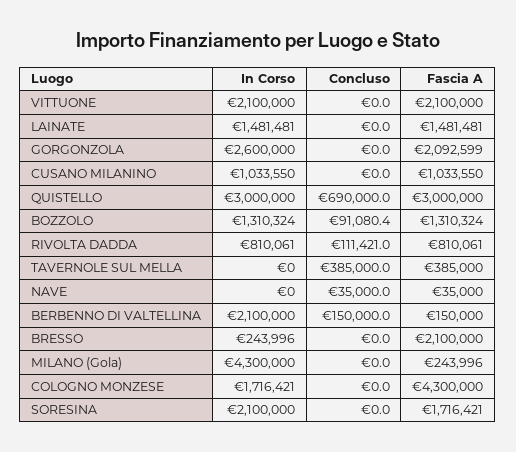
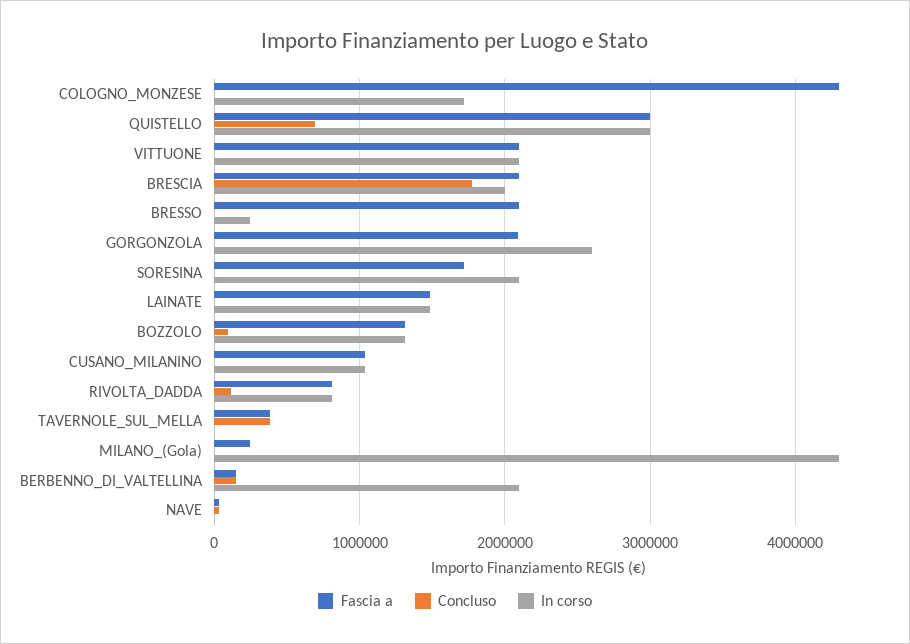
  {
    "In Corso": {
      "VITTUONE": 2100000,
      "LAINATE": 1481481,
      "GORGONZOLA": 2600000,
      "CUSANO MILANINO": 1033550,
      "QUISTELLO": 3000000,
      "BOZZOLO": 1310324,
      "RIVOLTA DADDA": 810061,
      "TAVERNOLE SUL MELLA": 0,
      "NAVE": 0,
      "BERBENNO DI VALTELLINA": 2100000,
      "BRESSO": 243996,
      "MILANO (Gola)": 4300000,
      "COLOGNO MONZESE": 1716421,
-     "SORESINA": 2100000
+     "SORESINA": 2100000,
+     "BRESCIA": 2000000
    },
    "Concluso": {
      "VITTUONE": 0,
      "LAINATE": 0,
      "GORGONZOLA": 0,
      "CUSANO MILANINO": 0,
      "QUISTELLO": 690000,
      "BOZZOLO": 91080.4,
      "RIVOLTA DADDA": 111421,
      "TAVERNOLE SUL MELLA": 385000,
      "NAVE": 35000,
      "BERBENNO DI VALTELLINA": 150000,
      "BRESSO": 0,
      "MILANO (Gola)": 0,
      "COLOGNO MONZESE": 0,
-     "SORESINA": 0
+     "SORESINA": 0,
+     "BRESCIA": 1800000
    },
    "Fascia A": {
      "VITTUONE": 2100000,
      "LAINATE": 1481481,
      "GORGONZOLA": 2092599,
      "CUSANO MILANINO": 1033550,
      "QUISTELLO": 3000000,
      "BOZZOLO": 1310324,
      "RIVOLTA DADDA": 810061,
      "TAVERNOLE SUL MELLA": 385000,
      "NAVE": 35000,
      "BERBENNO DI VALTELLINA": 150000,
      "BRESSO": 2100000,
      "MILANO (Gola)": 243996,
      "COLOGNO MONZESE": 4300000,
-     "SORESINA": 1716421
+     "SORESINA": 1716421,
+     "BRESCIA": 2100000
    }
  }

